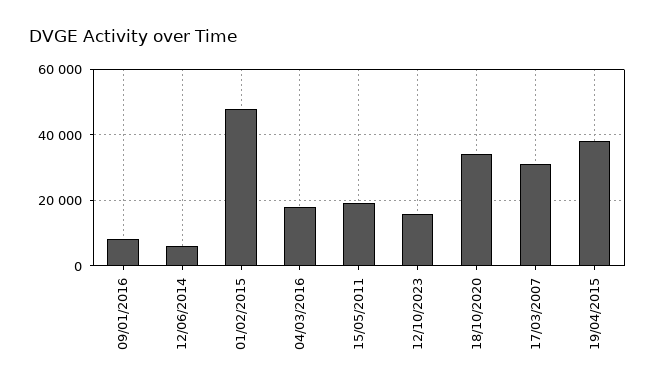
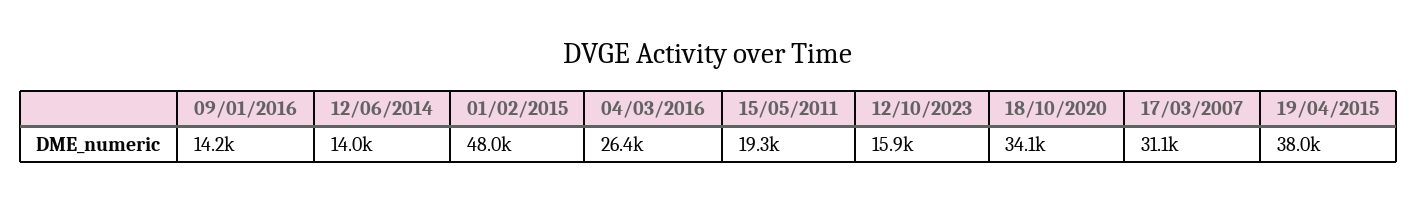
  {
-   "09/01/2016": 8000,
+   "09/01/2016": 14200,
-   "12/06/2014": 6000,
+   "12/06/2014": 14000,
    "01/02/2015": 48000,
-   "04/03/2016": 18000,
+   "04/03/2016": 26400,
    "15/05/2011": 19300,
    "12/10/2023": 15900,
    "18/10/2020": 34100,
    "17/03/2007": 31100,
    "19/04/2015": 38000
  }

